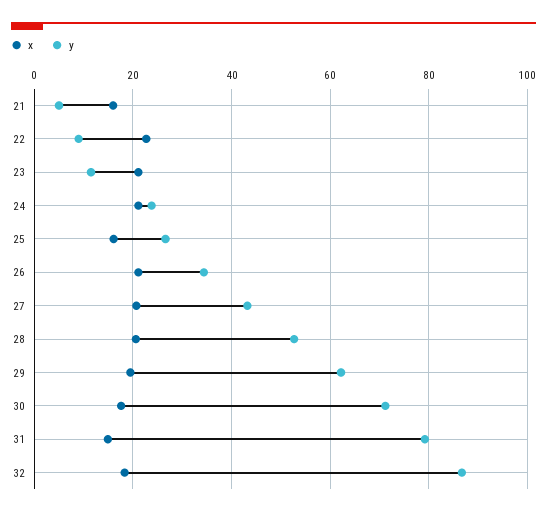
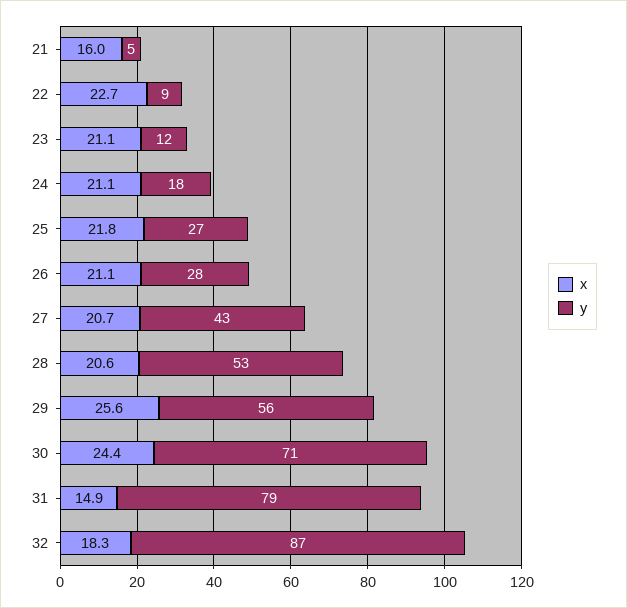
  {
    "x": {
      "21": 16,
      "22": 22.7,
      "23": 21.1,
      "24": 21.1,
-     "25": 16,
+     "25": 21.8,
      "26": 21.1,
      "27": 20.7,
      "28": 20.6,
-     "29": 20,
+     "29": 25.6,
-     "30": 18,
+     "30": 24.4,
      "31": 14.9,
      "32": 18.3
    },
    "y": {
      "21": 5,
      "22": 9,
      "23": 12,
-     "24": 24,
+     "24": 18,
      "25": 27,
-     "26": 34,
+     "26": 28,
      "27": 43,
      "28": 53,
-     "29": 62,
+     "29": 56,
      "30": 71,
      "31": 79,
      "32": 87
    }
  }

